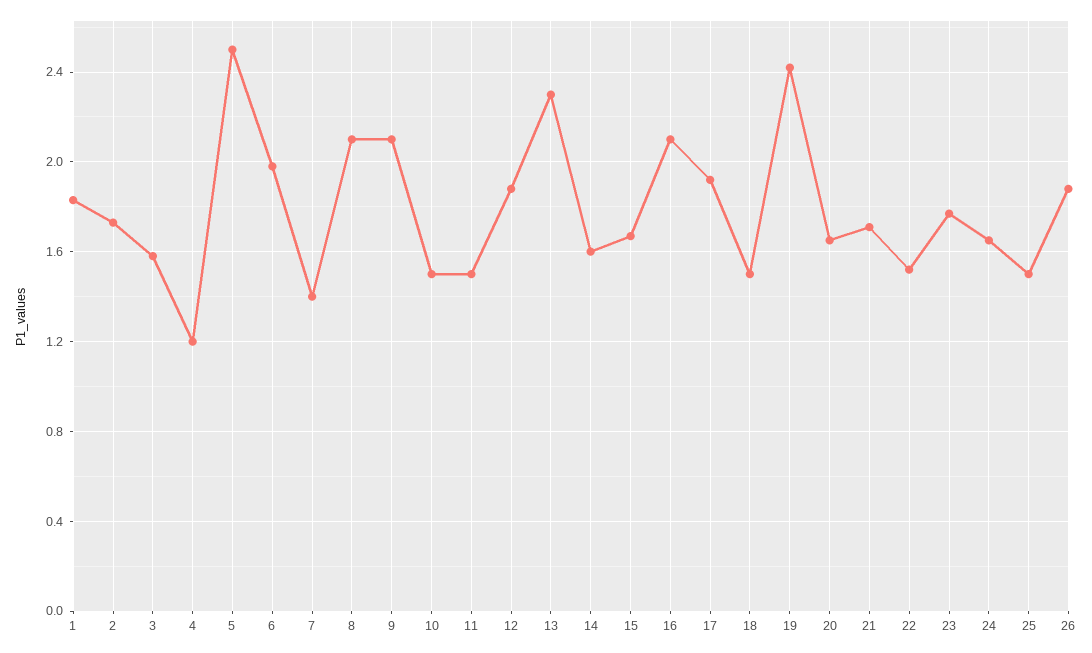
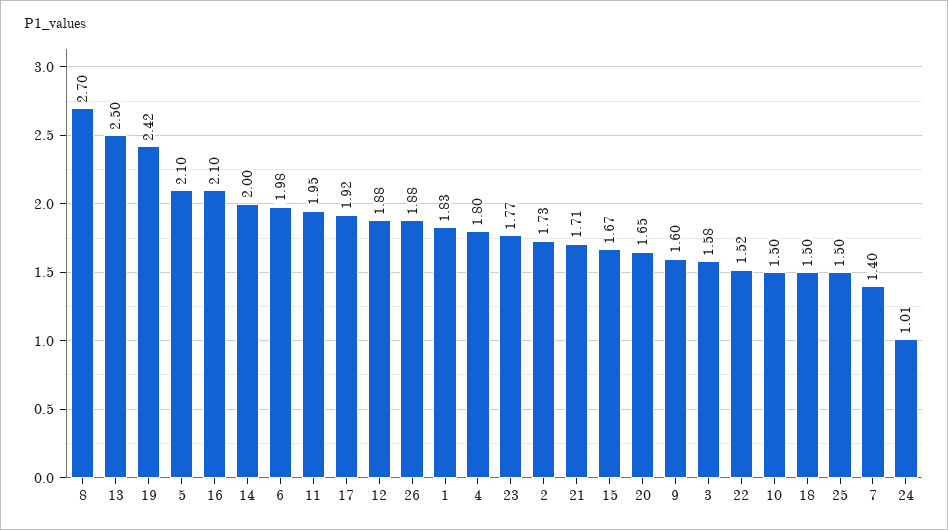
  {
    "1": 1.83,
    "2": 1.73,
    "3": 1.58,
-   "4": 1.2,
+   "4": 1.8,
-   "5": 2.5,
+   "5": 2.1,
    "6": 1.98,
    "7": 1.4,
-   "8": 2.1,
+   "8": 2.7,
-   "9": 2.1,
+   "9": 1.6,
    "10": 1.5,
-   "11": 1.5,
+   "11": 1.95,
    "12": 1.88,
-   "13": 2.3,
+   "13": 2.5,
-   "14": 1.6,
+   "14": 2,
    "15": 1.67,
    "16": 2.1,
    "17": 1.92,
    "18": 1.5,
    "19": 2.42,
    "20": 1.65,
    "21": 1.71,
    "22": 1.52,
    "23": 1.77,
-   "24": 1.65,
+   "24": 1.01,
    "25": 1.5,
    "26": 1.88
  }

